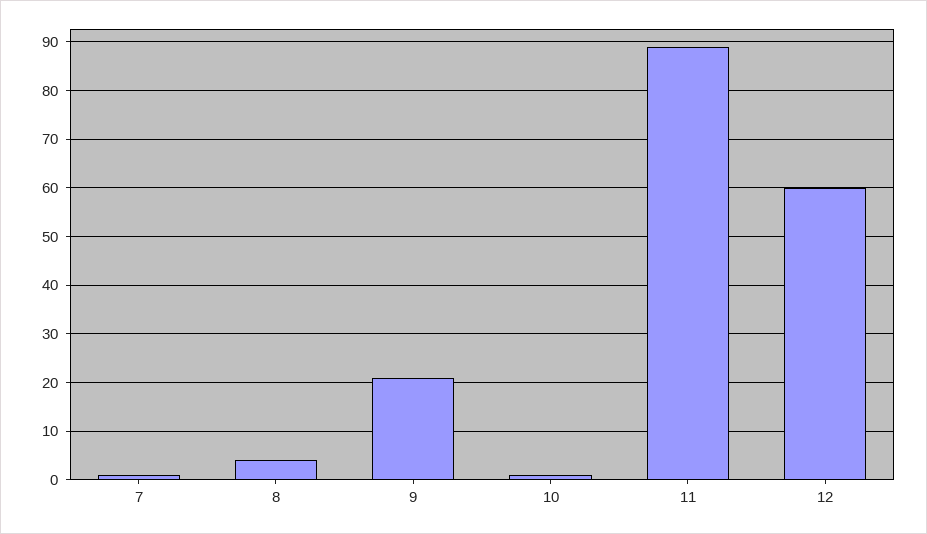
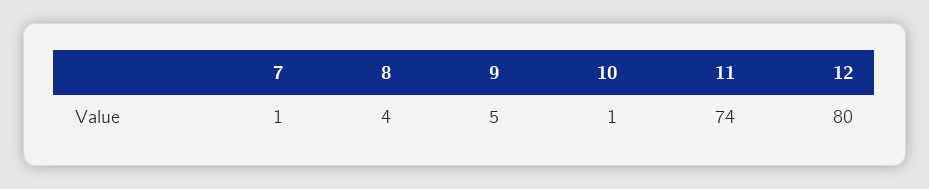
  {
    "7": 1,
    "8": 4,
-   "9": 20,
+   "9": 5,
    "10": 1,
-   "11": 90,
+   "11": 74,
-   "12": 60
+   "12": 80
  }

